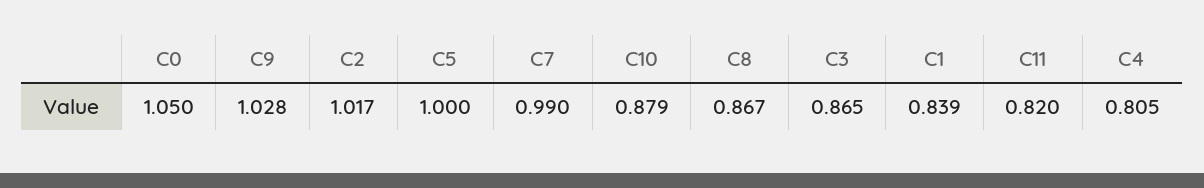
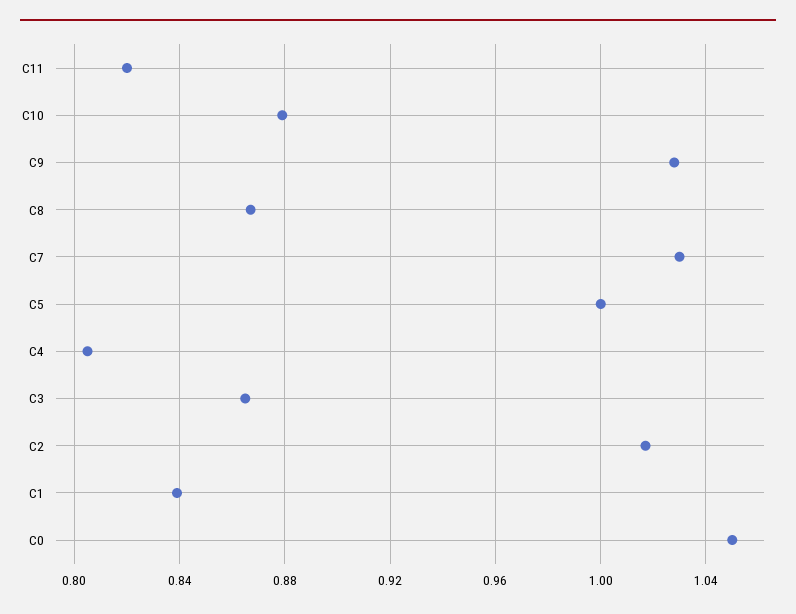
  {
    "C0": 1.05,
    "C9": 1.028,
    "C2": 1.017,
    "C5": 1,
-   "C7": 0.99,
+   "C7": 1.03,
    "C10": 0.879,
    "C8": 0.867,
    "C3": 0.865,
    "C1": 0.839,
    "C11": 0.82,
    "C4": 0.805
  }

